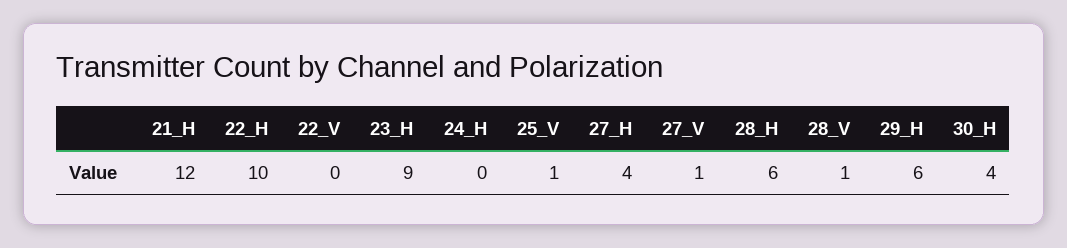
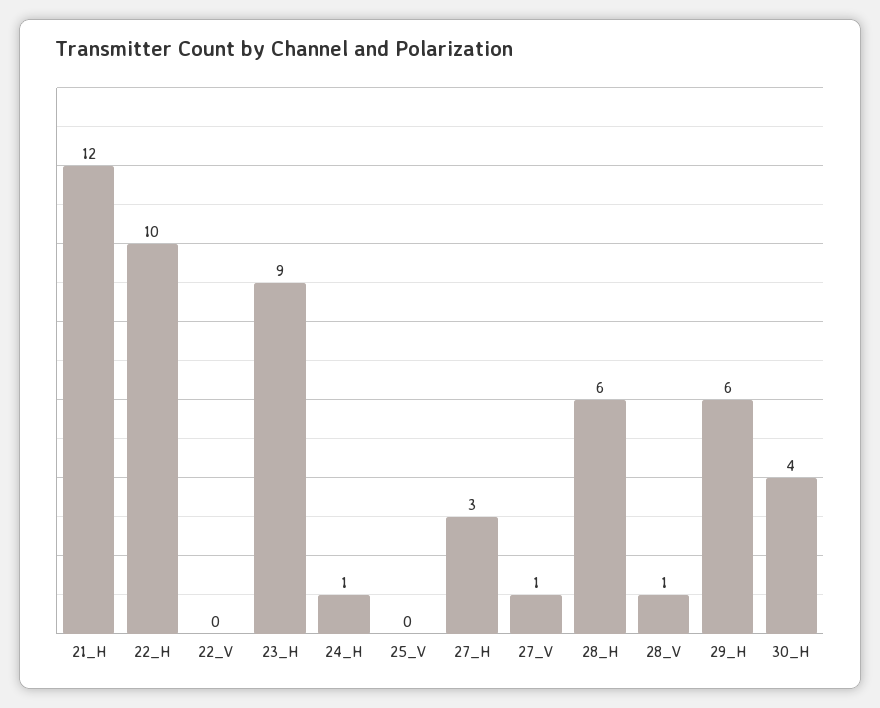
  {
    "21_H": 12,
    "22_H": 10,
    "22_V": 0,
    "23_H": 9,
-   "24_H": 0,
+   "24_H": 1,
-   "25_V": 1,
+   "25_V": 0,
-   "27_H": 4,
+   "27_H": 3,
    "27_V": 1,
    "28_H": 6,
    "28_V": 1,
    "29_H": 6,
    "30_H": 4
  }

